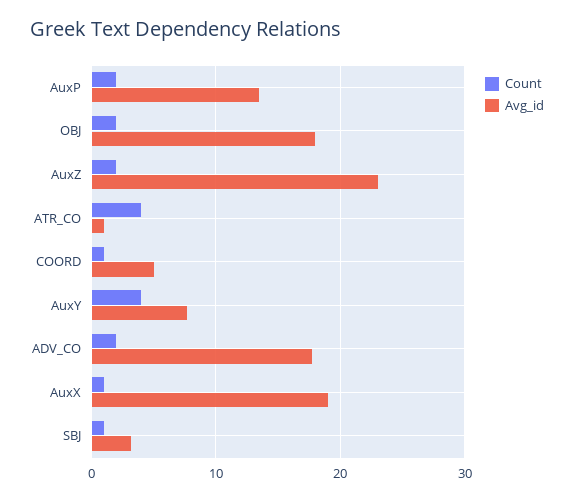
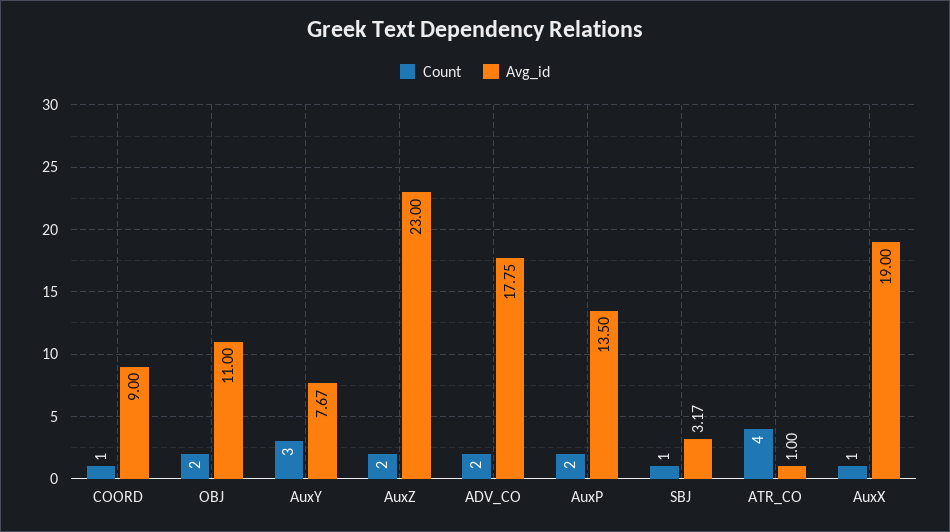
  {
    "Count": {
      "AuxP": 2,
      "OBJ": 2,
      "AuxZ": 2,
      "ATR_CO": 4,
      "COORD": 1,
-     "AuxY": 4,
+     "AuxY": 3,
      "ADV_CO": 2,
      "AuxX": 1,
      "SBJ": 1
    },
    "Avg_id": {
      "AuxP": 13.5,
-     "OBJ": 18,
+     "OBJ": 11,
      "AuxZ": 23,
      "ATR_CO": 1,
-     "COORD": 5,
+     "COORD": 9,
      "AuxY": 7.67,
      "ADV_CO": 17.75,
      "AuxX": 19,
      "SBJ": 3.17
    }
  }

